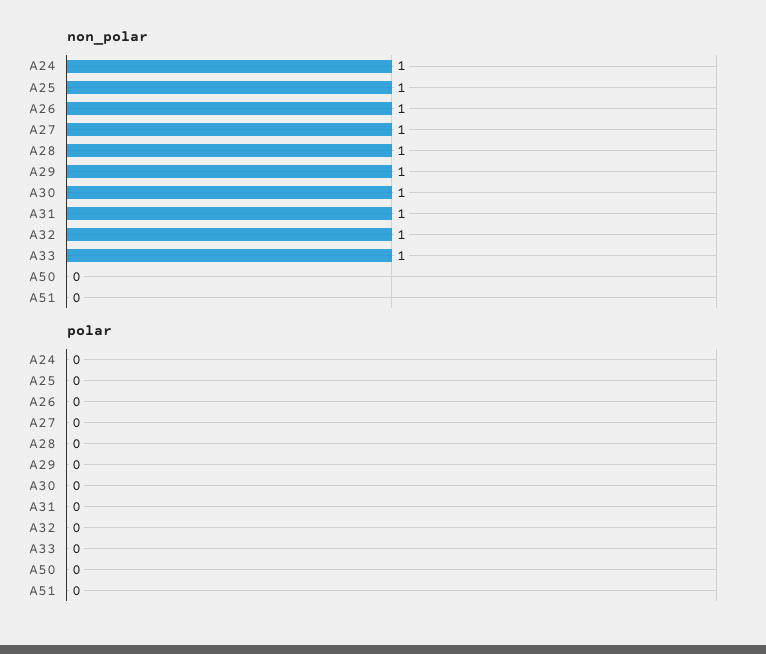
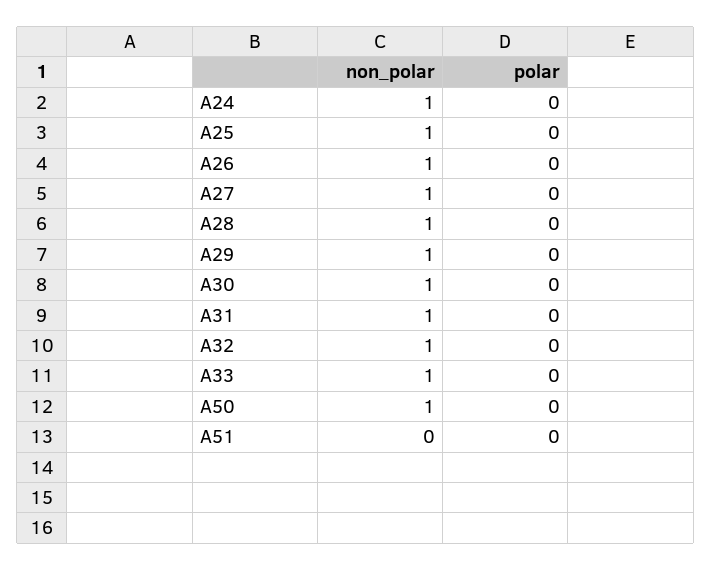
  {
    "non_polar": {
      "A24": 1,
      "A25": 1,
      "A26": 1,
      "A27": 1,
      "A28": 1,
      "A29": 1,
      "A30": 1,
      "A31": 1,
      "A32": 1,
      "A33": 1,
-     "A50": 0,
+     "A50": 1,
      "A51": 0
    },
    "polar": {
      "A24": 0,
      "A25": 0,
      "A26": 0,
      "A27": 0,
      "A28": 0,
      "A29": 0,
      "A30": 0,
      "A31": 0,
      "A32": 0,
      "A33": 0,
      "A50": 0,
      "A51": 0
    }
  }

